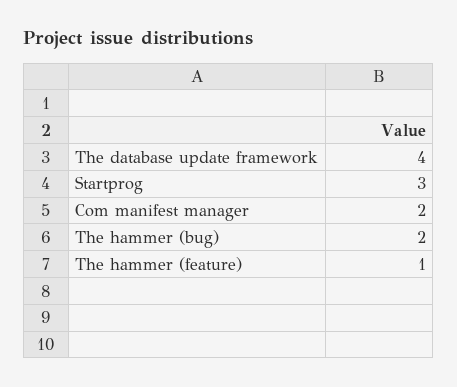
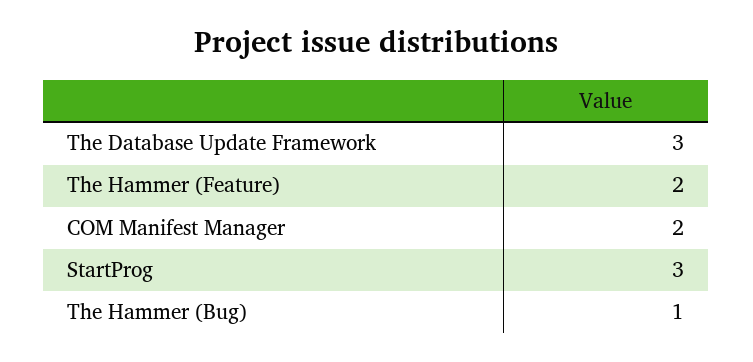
  {
-   "The database update framework": 4,
+   "The database update framework": 3,
    "Startprog": 3,
    "Com manifest manager": 2,
-   "The hammer (bug)": 2,
+   "The hammer (bug)": 1,
-   "The hammer (feature)": 1
+   "The hammer (feature)": 2
  }

